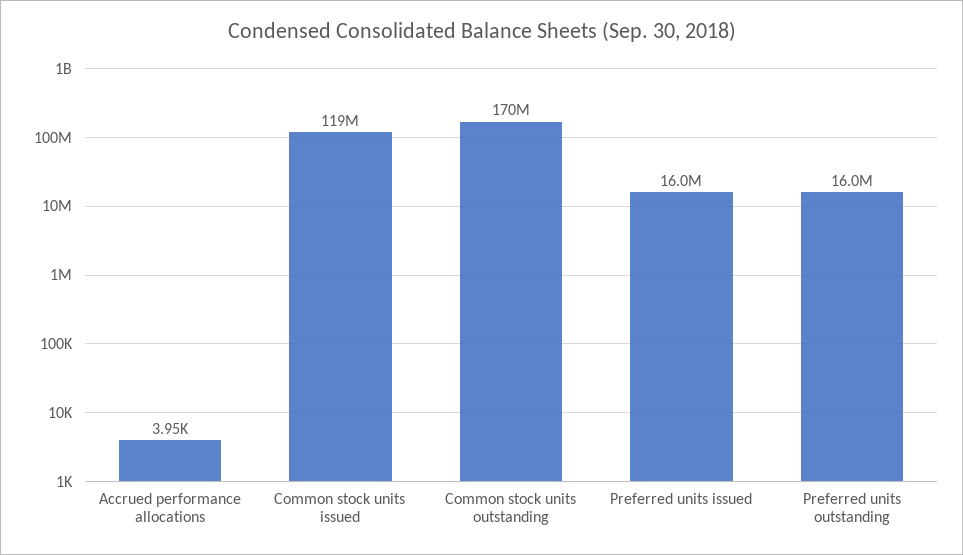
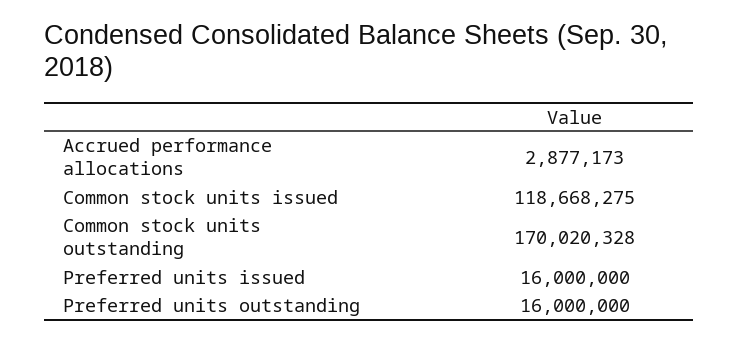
  {
-   "Accrued performance allocations": 3950,
+   "Accrued performance allocations": 2877173,
    "Common stock units issued": 118668275,
    "Common stock units outstanding": 170020328,
    "Preferred units issued": 16000000,
    "Preferred units outstanding": 16000000
  }

